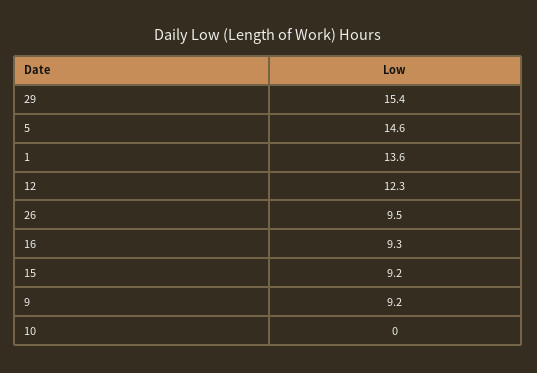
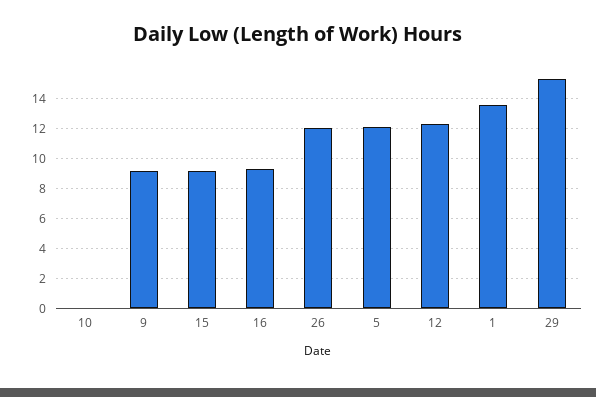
  {
    "29": 15.4,
-   "5": 14.6,
+   "5": 12,
    "1": 13.6,
    "12": 12.3,
-   "26": 9.5,
+   "26": 12,
    "16": 9.3,
    "15": 9.2,
    "9": 9.2,
    "10": 0
  }

